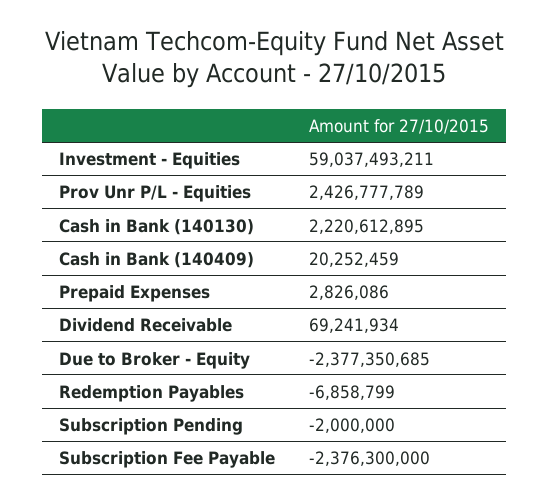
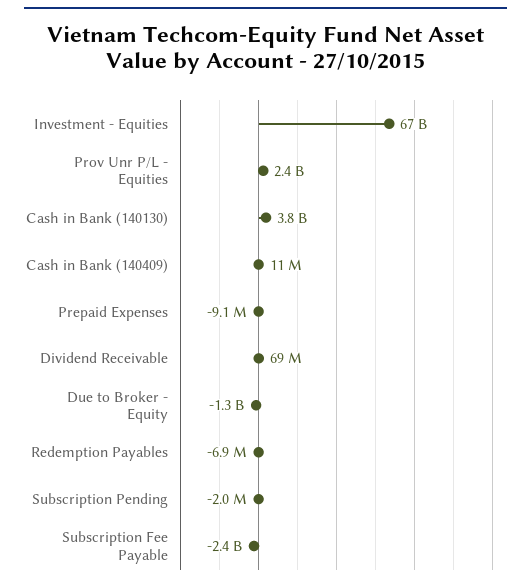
  {
-   "Investment - Equities": 59037493211,
+   "Investment - Equities": 67000000000,
    "Prov Unr P/L - Equities": 2426777789,
-   "Cash in Bank (140130)": 2220612895,
+   "Cash in Bank (140130)": 3800000000,
-   "Cash in Bank (140409)": 20252459,
+   "Cash in Bank (140409)": 11000000,
-   "Prepaid Expenses": 2826086,
+   "Prepaid Expenses": -9100000,
    "Dividend Receivable": 69241934,
-   "Due to Broker - Equity": -2377350685,
+   "Due to Broker - Equity": -1300000000,
    "Redemption Payables": -6858799,
    "Subscription Pending": -2000000,
    "Subscription Fee Payable": -2376300000
  }

